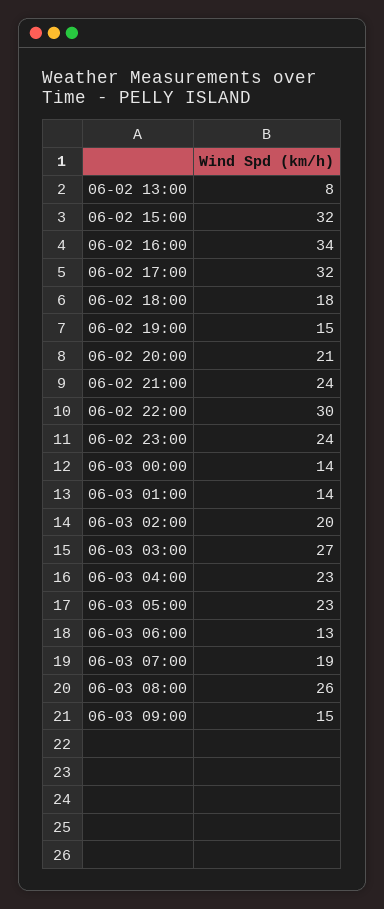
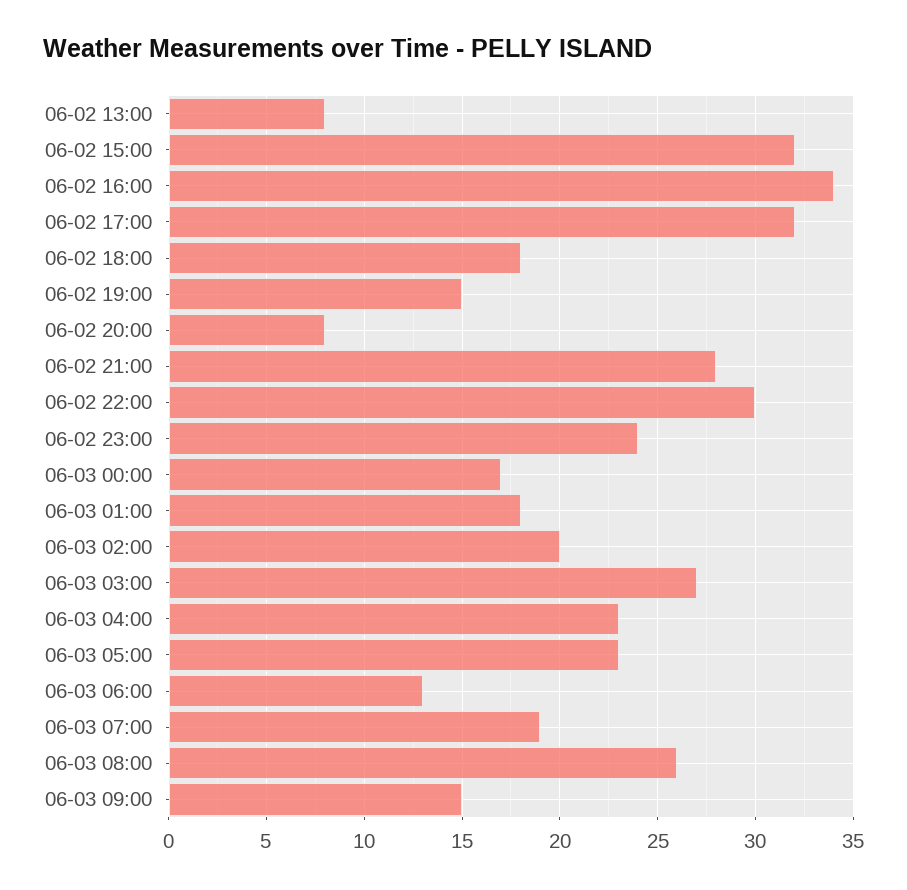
  {
    "06-02 13:00": 8,
    "06-02 15:00": 32,
    "06-02 16:00": 34,
    "06-02 17:00": 32,
    "06-02 18:00": 18,
    "06-02 19:00": 15,
-   "06-02 20:00": 21,
+   "06-02 20:00": 8,
-   "06-02 21:00": 24,
+   "06-02 21:00": 28,
    "06-02 22:00": 30,
    "06-02 23:00": 24,
-   "06-03 00:00": 14,
+   "06-03 00:00": 17,
-   "06-03 01:00": 14,
+   "06-03 01:00": 18,
    "06-03 02:00": 20,
    "06-03 03:00": 27,
    "06-03 04:00": 23,
    "06-03 05:00": 23,
    "06-03 06:00": 13,
    "06-03 07:00": 19,
    "06-03 08:00": 26,
    "06-03 09:00": 15
  }

